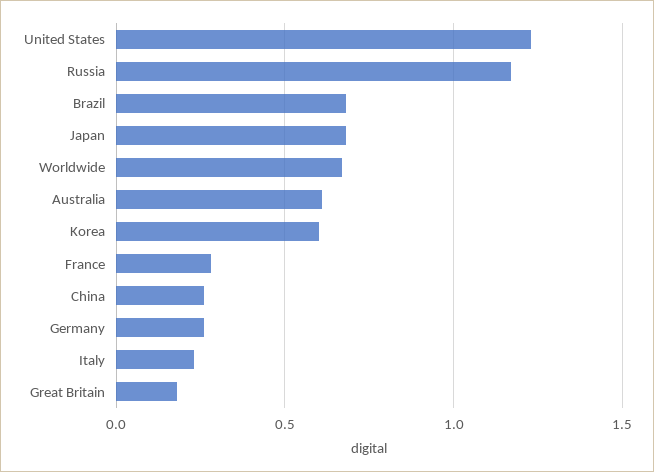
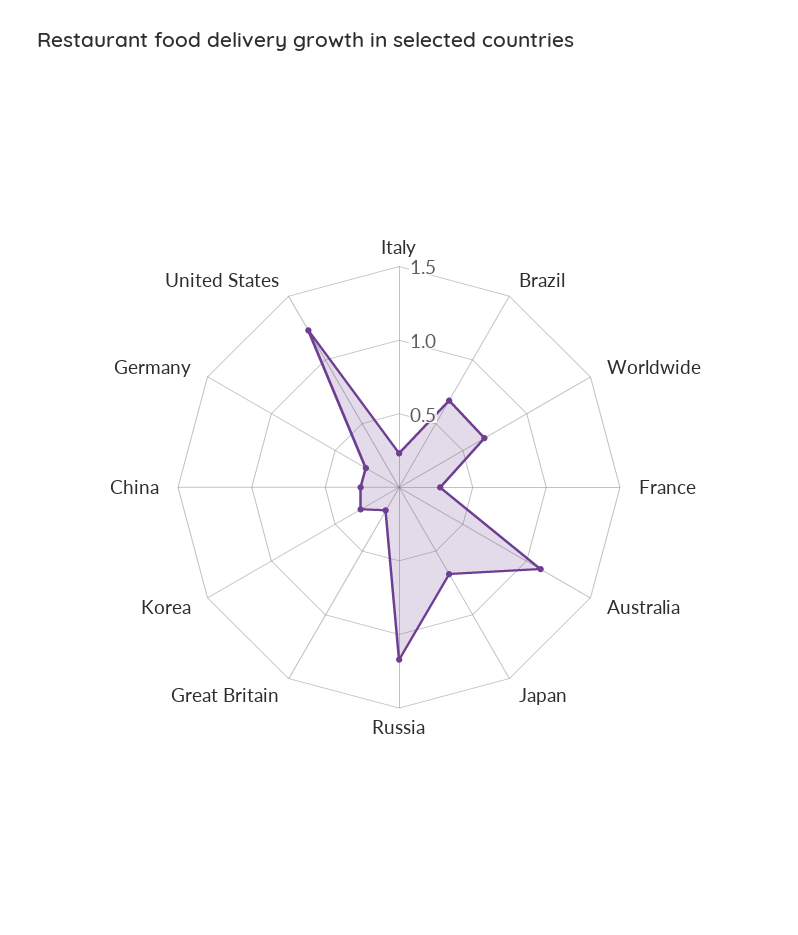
  {
    "United States": 1.25,
    "Russia": 1.15,
    "Brazil": 0.7,
    "Japan": 0.7,
    "Worldwide": 0.65,
-   "Australia": 0.6,
+   "Australia": 1.1,
-   "Korea": 0.6,
+   "Korea": 0.3,
    "France": 0.3,
    "China": 0.25,
    "Germany": 0.25,
    "Italy": 0.25,
    "Great Britain": 0.2
  }

